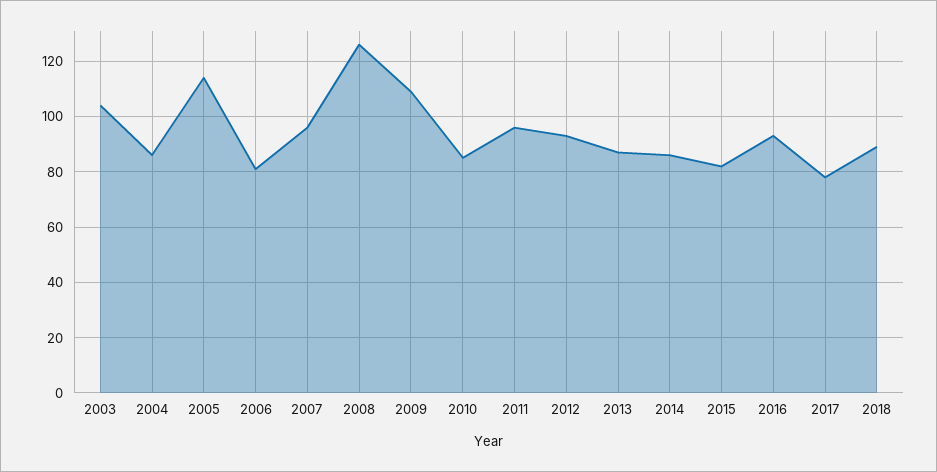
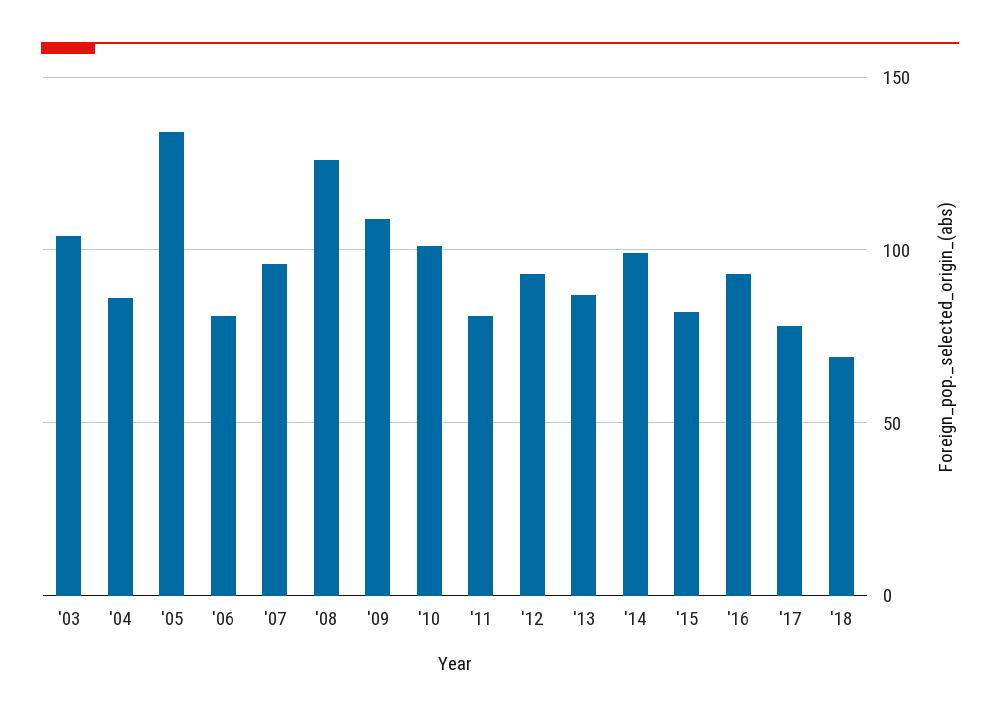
  {
    "2003": 105,
    "2004": 85,
-   "2005": 115,
+   "2005": 135,
    "2006": 80,
    "2007": 95,
    "2008": 125,
    "2009": 110,
-   "2010": 85,
+   "2010": 100,
-   "2011": 95,
+   "2011": 80,
    "2012": 95,
    "2013": 85,
-   "2014": 85,
+   "2014": 100,
    "2015": 80,
    "2016": 95,
    "2017": 80,
-   "2018": 90
+   "2018": 70
  }

